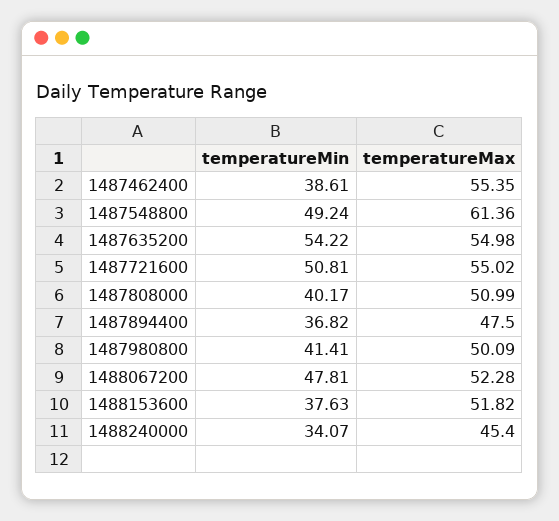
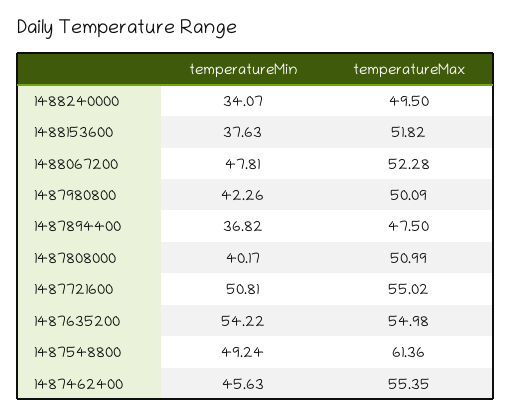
  {
    "temperatureMin": {
-     "1487462400": 38.61,
+     "1487462400": 45.63,
      "1487548800": 49.24,
      "1487635200": 54.22,
      "1487721600": 50.81,
      "1487808000": 40.17,
      "1487894400": 36.82,
-     "1487980800": 41.41,
+     "1487980800": 42.26,
      "1488067200": 47.81,
      "1488153600": 37.63,
      "1488240000": 34.07
    },
    "temperatureMax": {
      "1487462400": 55.35,
      "1487548800": 61.36,
      "1487635200": 54.98,
      "1487721600": 55.02,
      "1487808000": 50.99,
      "1487894400": 47.5,
      "1487980800": 50.09,
      "1488067200": 52.28,
      "1488153600": 51.82,
-     "1488240000": 45.4
+     "1488240000": 49.5
    }
  }

